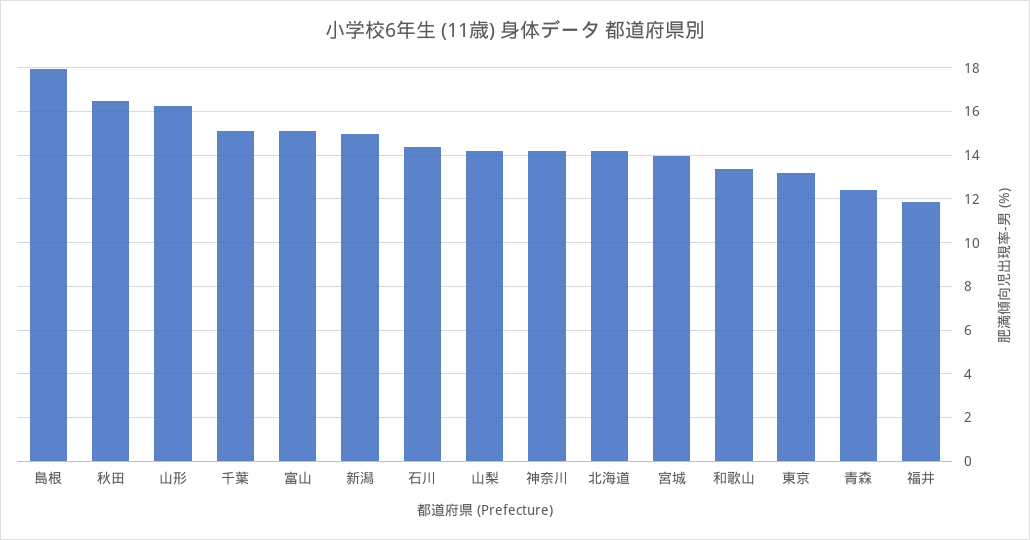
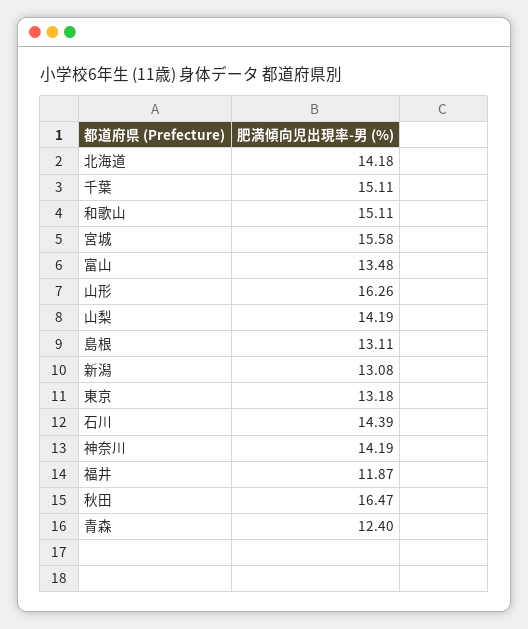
  {
-   "島根": 18,
+   "島根": 13.11,
    "秋田": 16.47,
    "山形": 16.26,
    "千葉": 15.11,
-   "富山": 15,
+   "富山": 13.48,
-   "新潟": 15,
+   "新潟": 13.08,
    "石川": 14.39,
    "山梨": 14.19,
    "神奈川": 14.19,
    "北海道": 14.18,
-   "宮城": 14,
+   "宮城": 15.58,
-   "和歌山": 13.5,
+   "和歌山": 15.11,
    "東京": 13.18,
    "青森": 12.4,
    "福井": 11.87
  }

